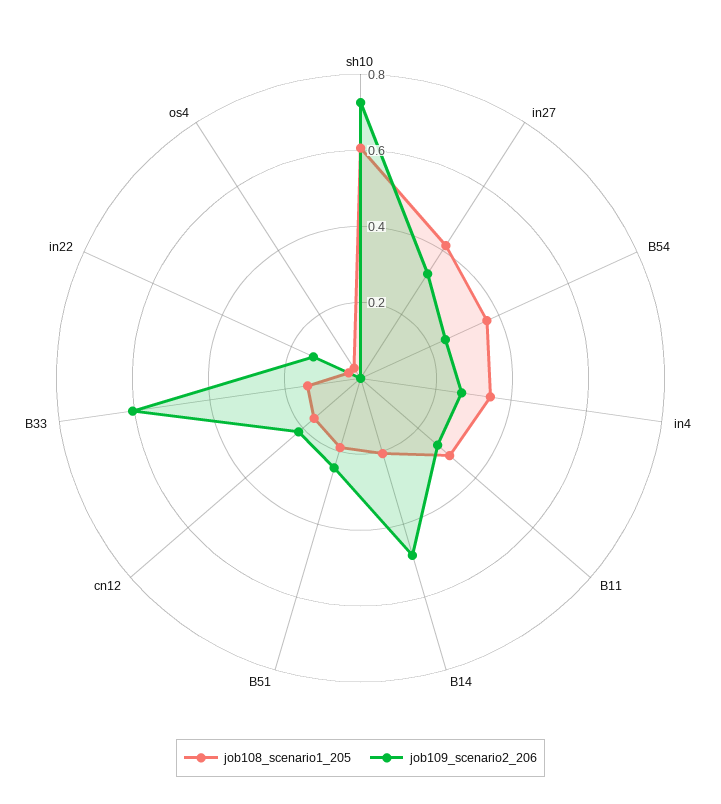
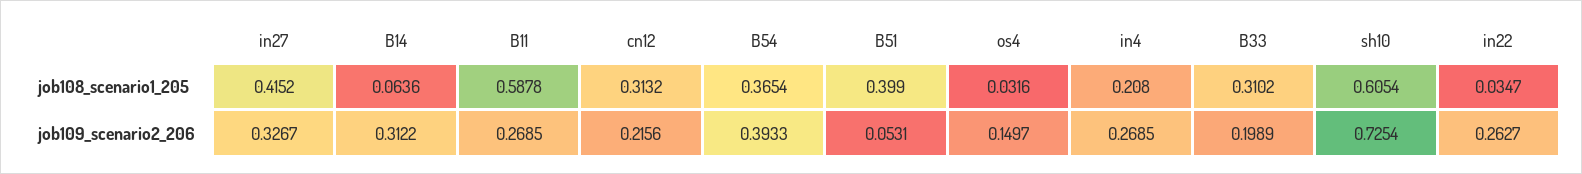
  {
    "job108_scenario1_205": {
      "sh10": 0.6054,
      "in27": 0.4152,
      "B54": 0.3654,
-     "in4": 0.35,
+     "in4": 0.208,
-     "B11": 0.3,
+     "B11": 0.5878,
-     "B14": 0.2,
+     "B14": 0.0636,
-     "B51": 0.2,
+     "B51": 0.399,
-     "cn12": 0.15,
+     "cn12": 0.3132,
-     "B33": 0.15,
+     "B33": 0.3102,
      "in22": 0.0347,
      "os4": 0.0316
    },
    "job109_scenario2_206": {
      "sh10": 0.7254,
      "in27": 0.3267,
-     "B54": 0.25,
+     "B54": 0.3933,
      "in4": 0.2685,
      "B11": 0.2685,
-     "B14": 0.5,
+     "B14": 0.3122,
-     "B51": 0.25,
+     "B51": 0.0531,
      "cn12": 0.2156,
-     "B33": 0.6,
+     "B33": 0.1989,
-     "in22": 0.15,
+     "in22": 0.2627,
-     "os4": 0
+     "os4": 0.1497
    }
  }

